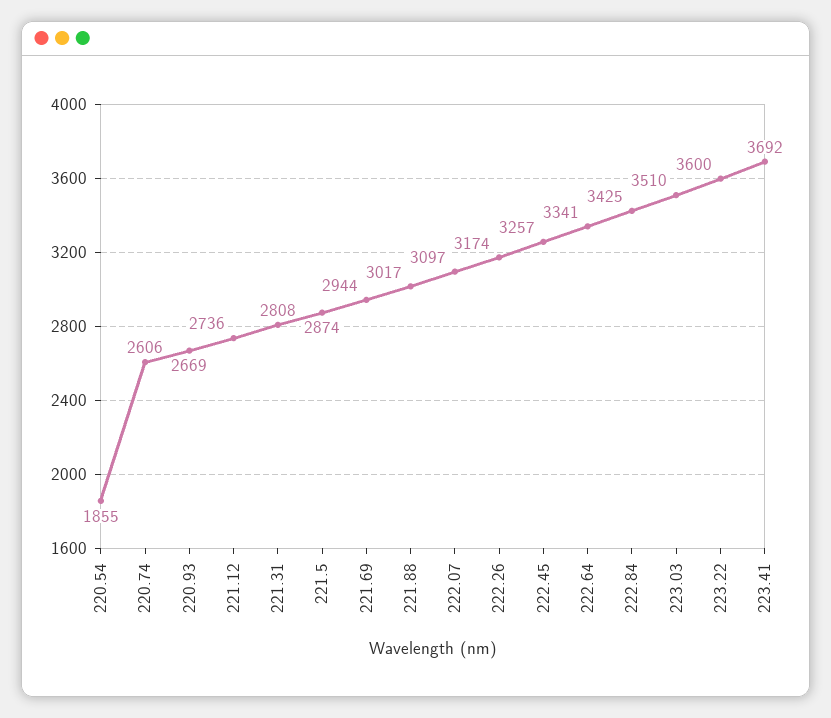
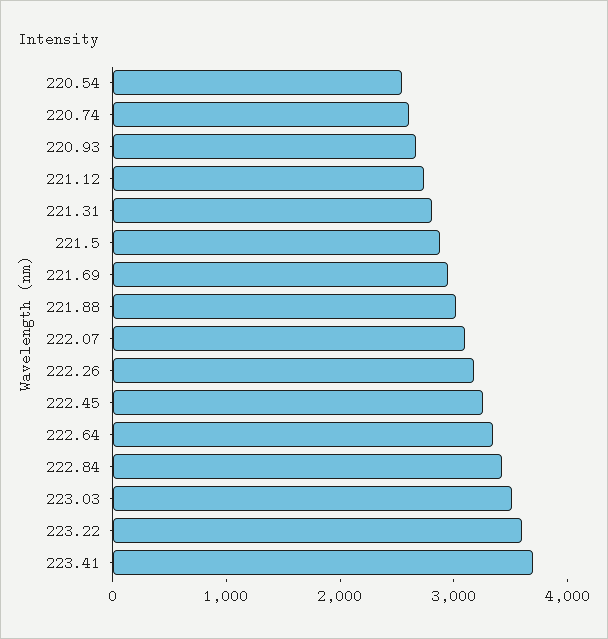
  {
-   "220.54": 1855,
+   "220.54": 2600,
    "220.74": 2606,
    "220.93": 2669,
    "221.12": 2736,
    "221.31": 2808,
    "221.5": 2874,
    "221.69": 2944,
    "221.88": 3017,
    "222.07": 3097,
    "222.26": 3174,
    "222.45": 3257,
    "222.64": 3341,
    "222.84": 3425,
    "223.03": 3510,
    "223.22": 3600,
    "223.41": 3692
  }

